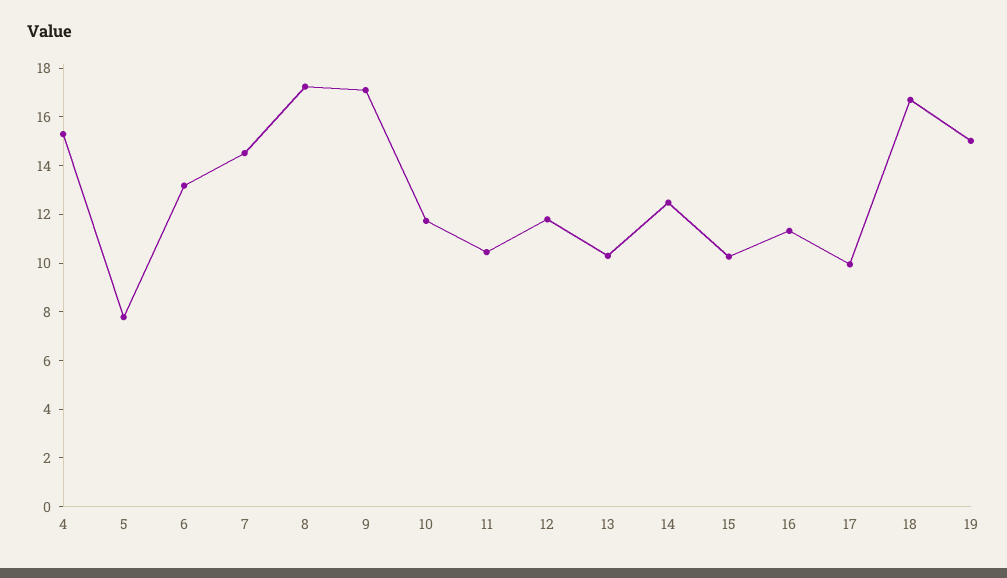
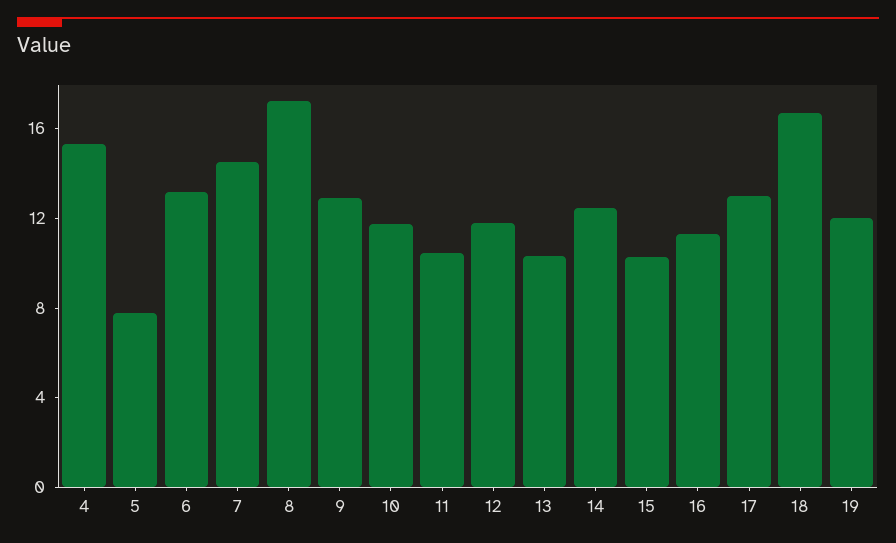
  {
    "4": 15.5,
    "5": 8,
    "6": 13,
    "7": 14.5,
    "8": 17.5,
-   "9": 17,
+   "9": 13,
    "10": 11.5,
    "11": 10.5,
    "12": 12,
    "13": 10.5,
    "14": 12.5,
    "15": 10.5,
    "16": 11.5,
-   "17": 10,
+   "17": 13,
    "18": 16.5,
-   "19": 15
+   "19": 12
  }

